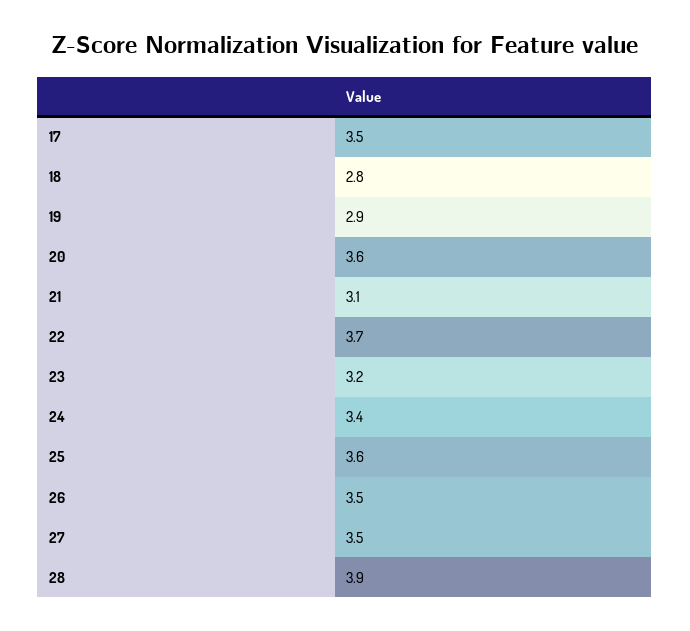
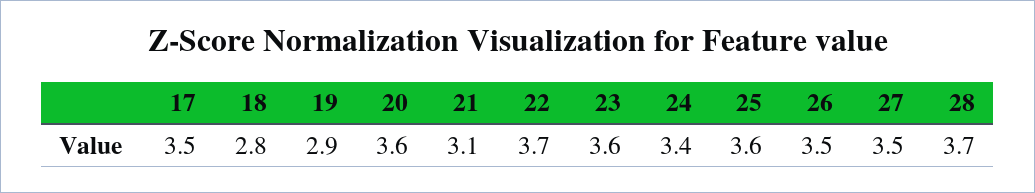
  {
    "17": 3.5,
    "18": 2.8,
    "19": 2.9,
    "20": 3.6,
    "21": 3.1,
    "22": 3.7,
-   "23": 3.2,
+   "23": 3.6,
    "24": 3.4,
    "25": 3.6,
    "26": 3.5,
    "27": 3.5,
-   "28": 3.9
+   "28": 3.7
  }

